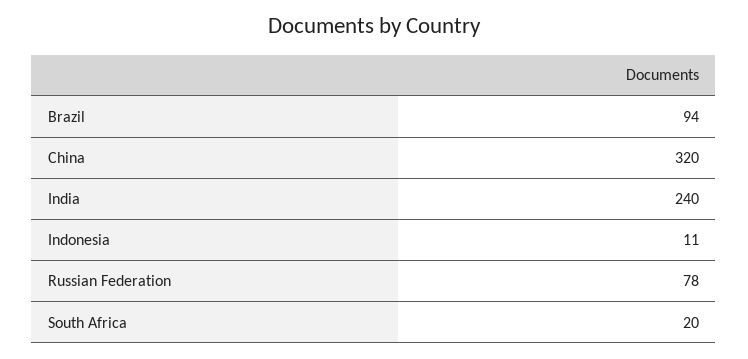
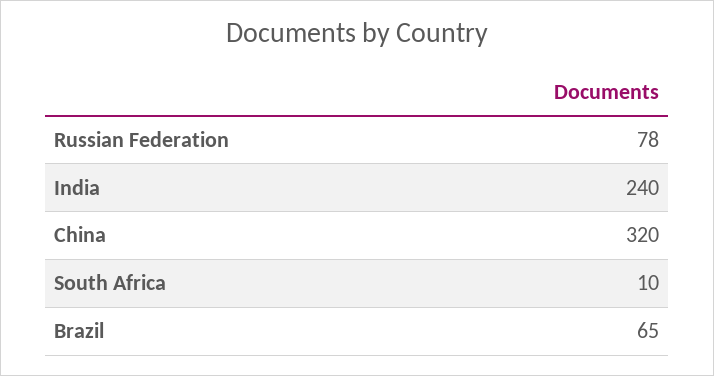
  {
-   "Brazil": 94,
+   "Brazil": 65,
    "China": 320,
    "India": 240,
-   "Indonesia": 11,
    "Russian Federation": 78,
-   "South Africa": 20
+   "South Africa": 10
  }

